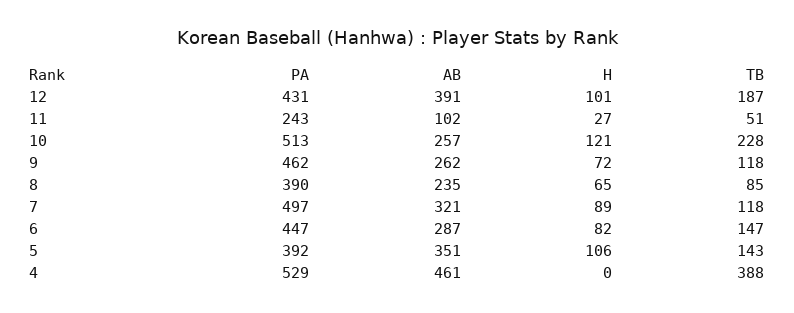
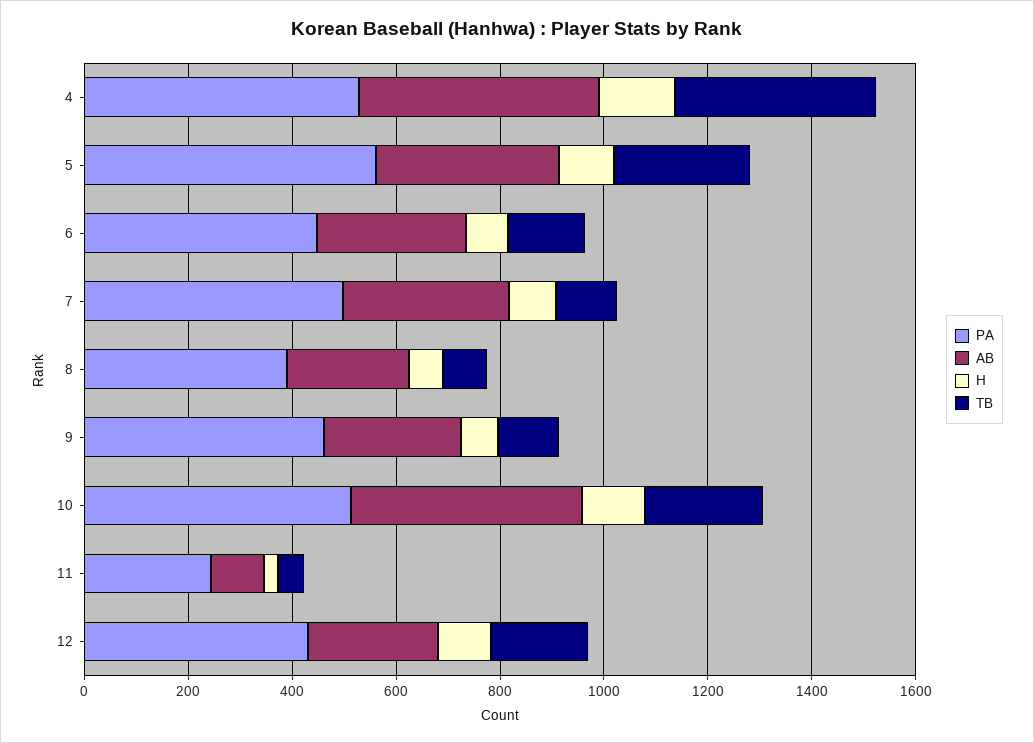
  {
    "PA": {
      "12": 431,
      "11": 243,
      "10": 513,
      "9": 462,
      "8": 390,
      "7": 497,
      "6": 447,
-     "5": 392,
+     "5": 550,
      "4": 529
    },
    "AB": {
-     "12": 391,
+     "12": 250,
      "11": 102,
-     "10": 257,
+     "10": 450,
      "9": 262,
      "8": 235,
      "7": 321,
      "6": 287,
      "5": 351,
      "4": 461
    },
    "H": {
      "12": 101,
      "11": 27,
      "10": 121,
      "9": 72,
      "8": 65,
      "7": 89,
      "6": 82,
      "5": 106,
-     "4": 0
+     "4": 150
    },
    "TB": {
      "12": 187,
      "11": 51,
      "10": 228,
      "9": 118,
      "8": 85,
      "7": 118,
      "6": 147,
-     "5": 143,
+     "5": 250,
      "4": 388
    }
  }

